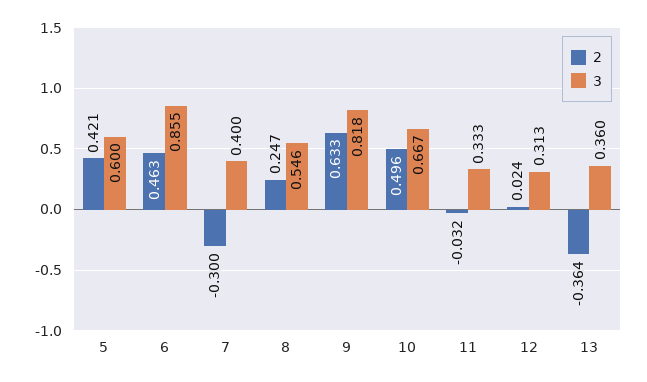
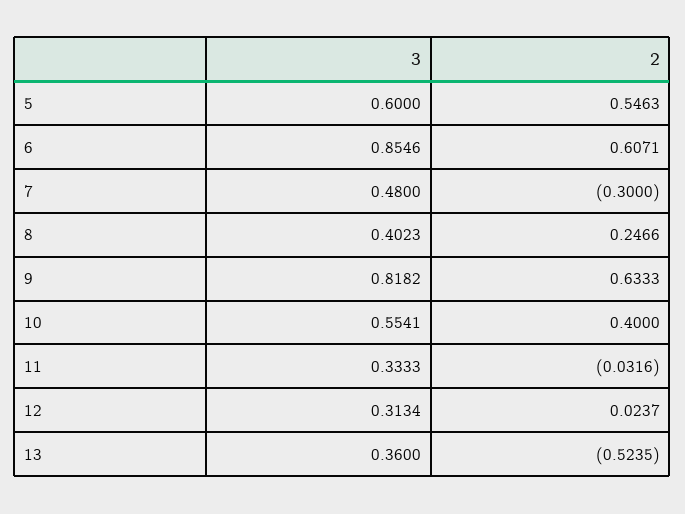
  {
    "2": {
-     "5": 0.421,
+     "5": 0.5463,
-     "6": 0.463,
+     "6": 0.6071,
      "7": -0.3,
      "8": 0.2466,
      "9": 0.6333,
-     "10": 0.496,
+     "10": 0.4,
      "11": -0.0316,
      "12": 0.0237,
-     "13": -0.364
+     "13": -0.5235
    },
    "3": {
      "5": 0.6,
      "6": 0.8546,
-     "7": 0.4,
+     "7": 0.48,
-     "8": 0.546,
+     "8": 0.4023,
      "9": 0.8182,
-     "10": 0.667,
+     "10": 0.5541,
      "11": 0.3333,
      "12": 0.3134,
      "13": 0.36
    }
  }

